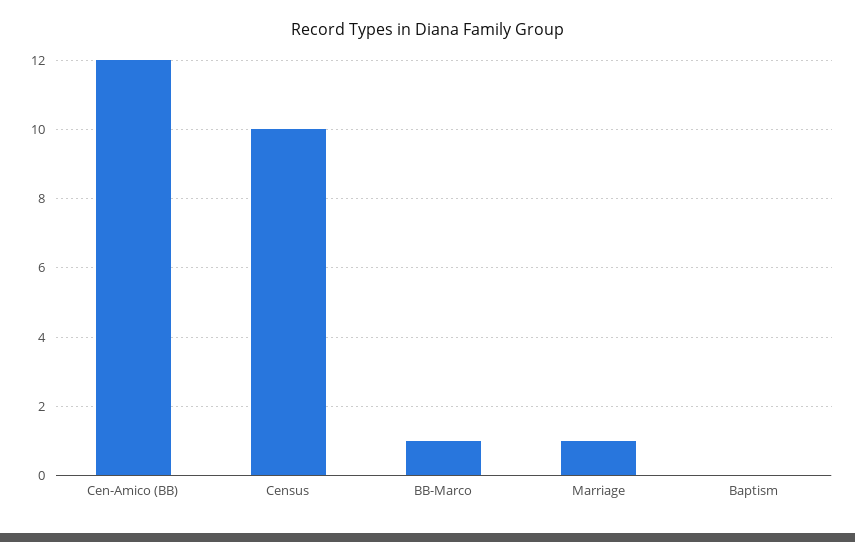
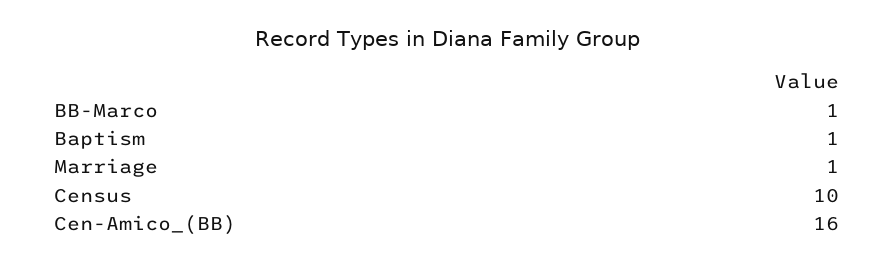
  {
-   "Cen-Amico (BB)": 12,
+   "Cen-Amico (BB)": 16,
    "Census": 10,
    "BB-Marco": 1,
    "Marriage": 1,
-   "Baptism": 0
+   "Baptism": 1
  }

